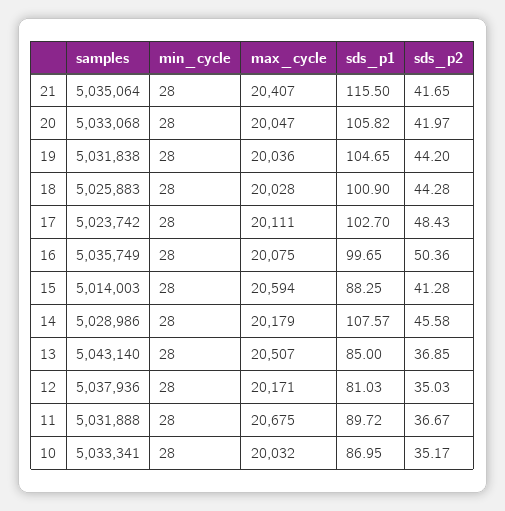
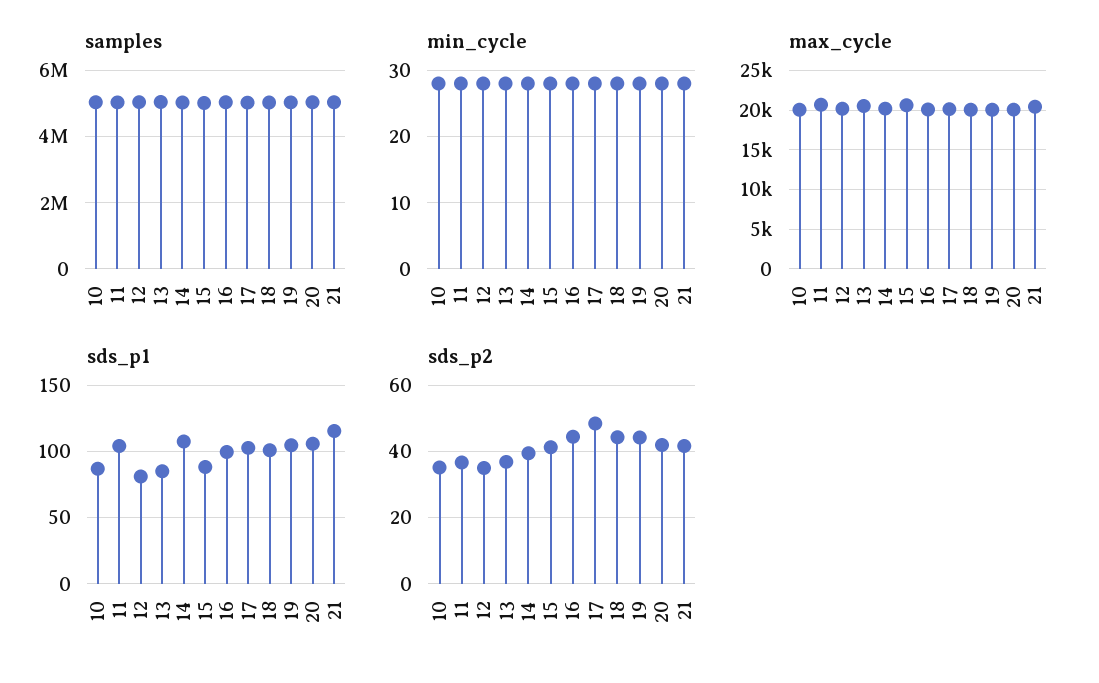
  {
    "samples": {
      "21": 5035064,
      "20": 5033068,
      "19": 5031838,
      "18": 5025883,
      "17": 5023742,
      "16": 5035749,
      "15": 5014003,
      "14": 5028986,
      "13": 5043140,
      "12": 5037936,
      "11": 5031888,
      "10": 5033341
    },
    "min_cycle": {
      "21": 28,
      "20": 28,
      "19": 28,
      "18": 28,
      "17": 28,
      "16": 28,
      "15": 28,
      "14": 28,
      "13": 28,
      "12": 28,
      "11": 28,
      "10": 28
    },
    "max_cycle": {
      "21": 20407,
      "20": 20047,
      "19": 20036,
      "18": 20028,
      "17": 20111,
      "16": 20075,
      "15": 20594,
      "14": 20179,
      "13": 20507,
      "12": 20171,
      "11": 20675,
      "10": 20032
    },
    "sds_p1": {
      "21": 115.5,
      "20": 105.82,
      "19": 104.65,
      "18": 100.9,
      "17": 102.7,
      "16": 99.65,
      "15": 88.25,
      "14": 107.57,
      "13": 85,
      "12": 81.03,
-     "11": 89.72,
+     "11": 105,
      "10": 86.95
    },
    "sds_p2": {
      "21": 41.65,
      "20": 41.97,
      "19": 44.2,
      "18": 44.28,
      "17": 48.43,
-     "16": 50.36,
+     "16": 44,
      "15": 41.28,
-     "14": 45.58,
+     "14": 40,
      "13": 36.85,
      "12": 35.03,
      "11": 36.67,
      "10": 35.17
    }
  }

